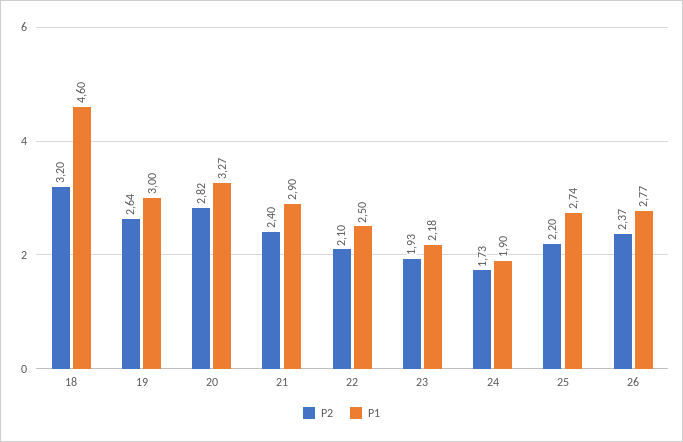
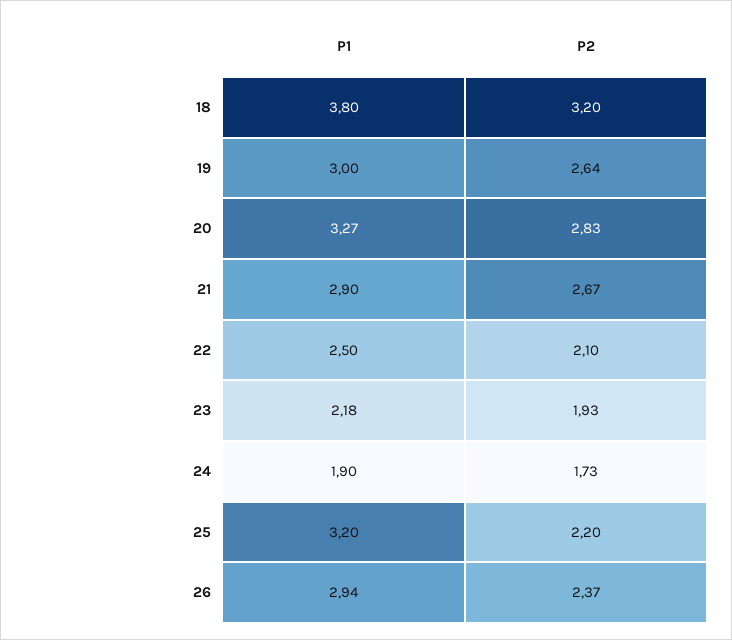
  {
    "P2": {
      "18": 3.2,
      "19": 2.64,
-     "20": 2.82,
+     "20": 2.83,
-     "21": 2.4,
+     "21": 2.67,
      "22": 2.1,
      "23": 1.93,
      "24": 1.73,
      "25": 2.2,
      "26": 2.37
    },
    "P1": {
-     "18": 4.6,
+     "18": 3.8,
      "19": 3,
      "20": 3.27,
      "21": 2.9,
      "22": 2.5,
      "23": 2.18,
      "24": 1.9,
-     "25": 2.74,
+     "25": 3.2,
-     "26": 2.77
+     "26": 2.94
    }
  }

